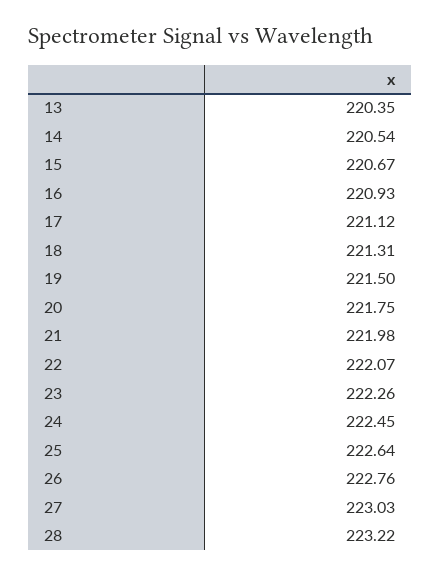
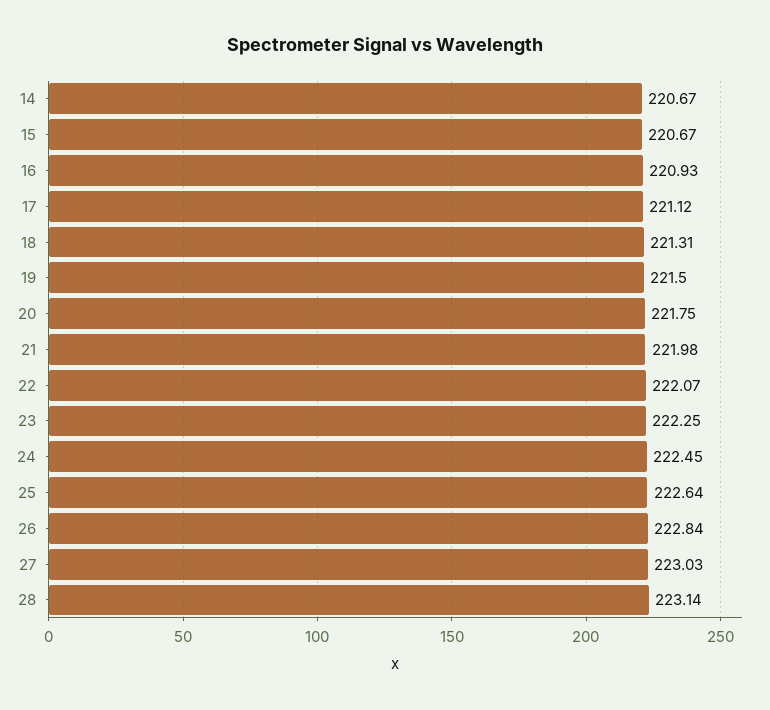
  {
-   "13": 220.35,
-   "14": 220.54,
+   "14": 220.67,
    "15": 220.67,
    "16": 220.93,
    "17": 221.12,
    "18": 221.31,
    "19": 221.5,
    "20": 221.75,
    "21": 221.98,
    "22": 222.07,
-   "23": 222.26,
+   "23": 222.25,
    "24": 222.45,
    "25": 222.64,
-   "26": 222.76,
+   "26": 222.84,
    "27": 223.03,
-   "28": 223.22
+   "28": 223.14
  }

